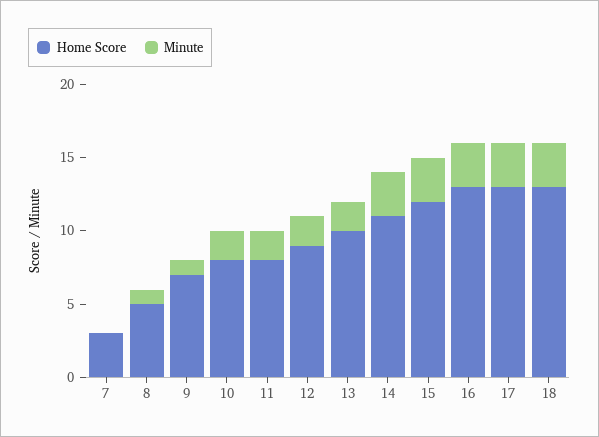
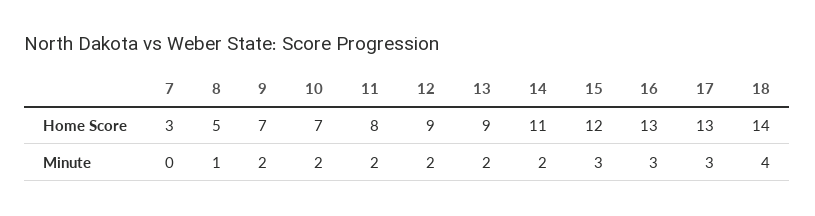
  {
    "Home Score": {
      "7": 3,
      "8": 5,
      "9": 7,
-     "10": 8,
+     "10": 7,
      "11": 8,
      "12": 9,
-     "13": 10,
+     "13": 9,
      "14": 11,
      "15": 12,
      "16": 13,
      "17": 13,
-     "18": 13
+     "18": 14
    },
    "Minute": {
      "7": 0,
      "8": 1,
-     "9": 1,
+     "9": 2,
      "10": 2,
      "11": 2,
      "12": 2,
      "13": 2,
-     "14": 3,
+     "14": 2,
      "15": 3,
      "16": 3,
      "17": 3,
-     "18": 3
+     "18": 4
    }
  }

